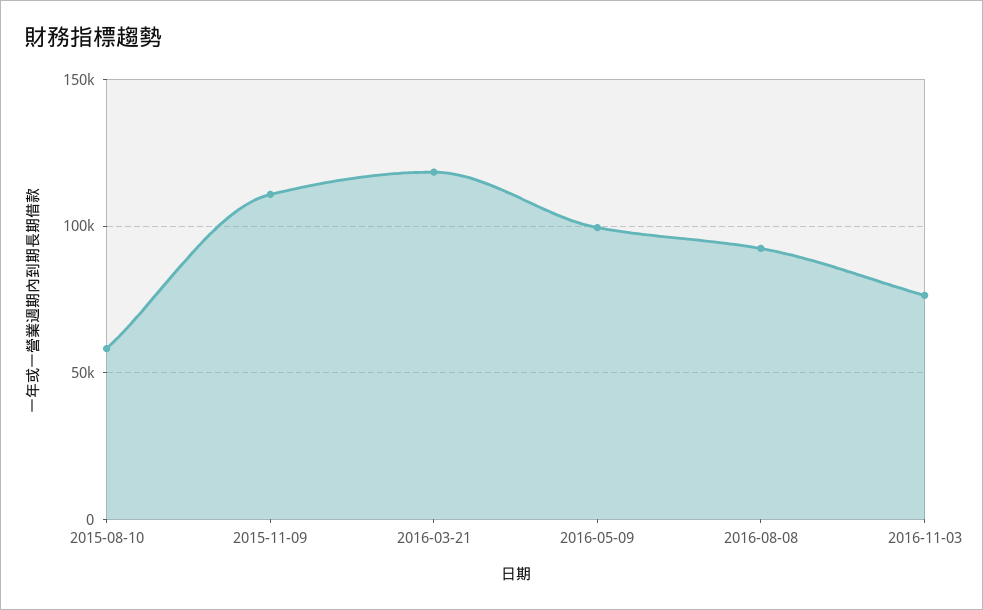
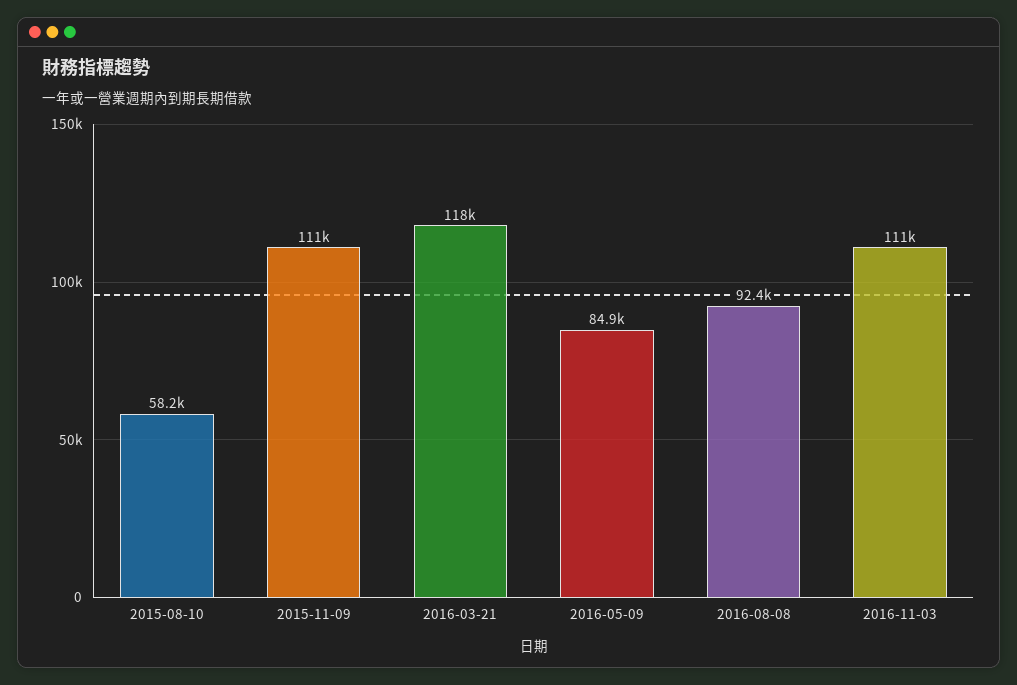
  {
    "2015-08-10": 58200,
    "2015-11-09": 111000,
    "2016-03-21": 118000,
-   "2016-05-09": 100000,
+   "2016-05-09": 84900,
    "2016-08-08": 92400,
-   "2016-11-03": 75000
+   "2016-11-03": 111000
  }

